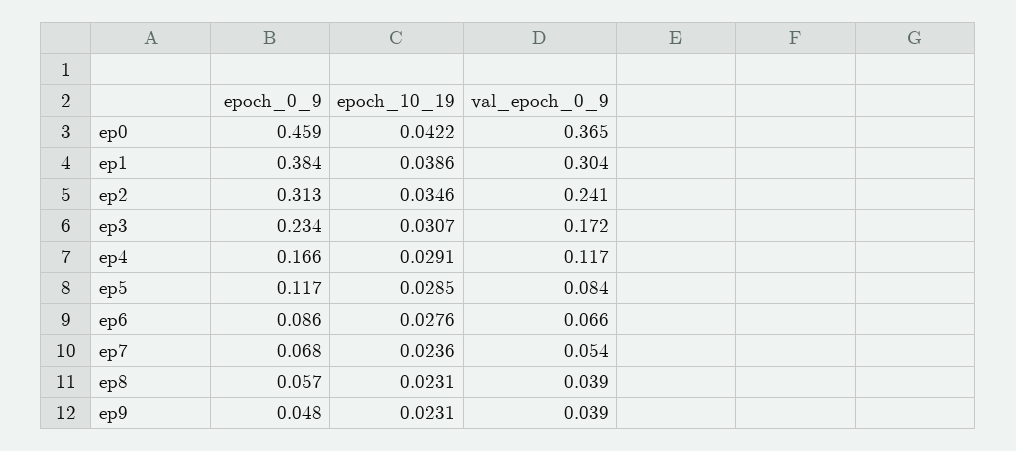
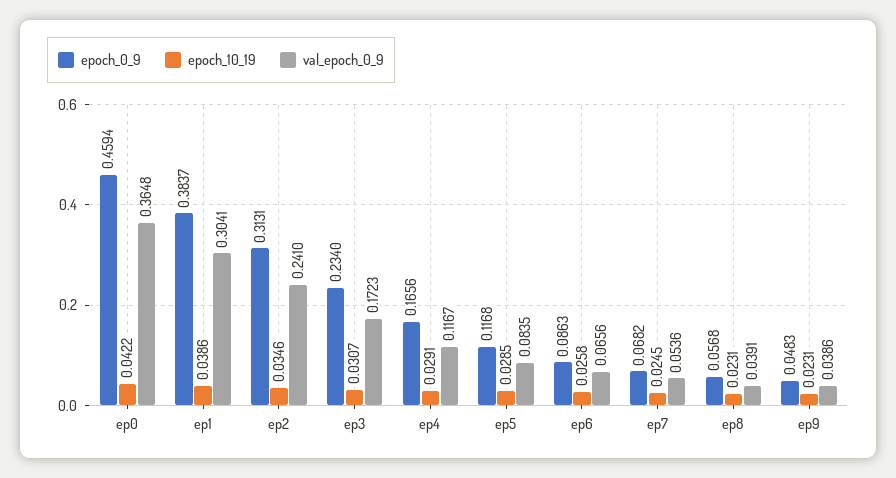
  {
    "epoch_0_9": {
      "ep0": 0.4594,
      "ep1": 0.3837,
      "ep2": 0.3131,
      "ep3": 0.234,
      "ep4": 0.1656,
      "ep5": 0.1168,
      "ep6": 0.0863,
      "ep7": 0.0682,
      "ep8": 0.0568,
      "ep9": 0.0483
    },
    "epoch_10_19": {
      "ep0": 0.0422,
      "ep1": 0.0386,
      "ep2": 0.0346,
      "ep3": 0.0307,
      "ep4": 0.0291,
      "ep5": 0.0285,
-     "ep6": 0.0276,
+     "ep6": 0.0258,
-     "ep7": 0.0236,
+     "ep7": 0.0245,
      "ep8": 0.0231,
      "ep9": 0.0231
    },
    "val_epoch_0_9": {
      "ep0": 0.3648,
      "ep1": 0.3041,
      "ep2": 0.241,
      "ep3": 0.1723,
      "ep4": 0.1167,
      "ep5": 0.0835,
      "ep6": 0.0656,
      "ep7": 0.0536,
      "ep8": 0.0391,
      "ep9": 0.0386
    }
  }

